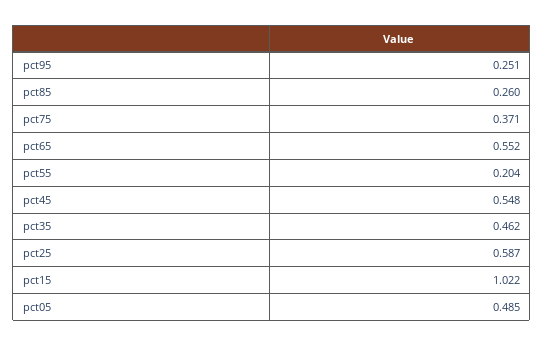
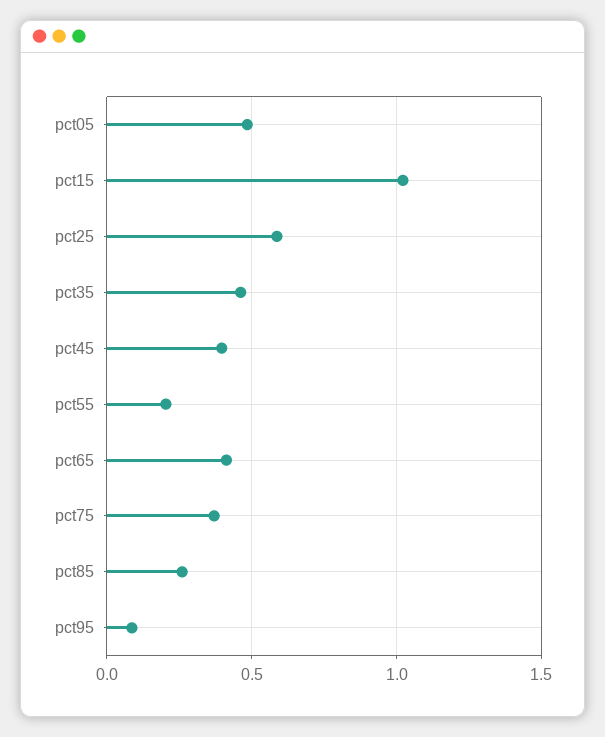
  {
-   "pct95": 0.251,
+   "pct95": 0.1,
    "pct85": 0.26,
    "pct75": 0.371,
-   "pct65": 0.552,
+   "pct65": 0.4,
    "pct55": 0.204,
-   "pct45": 0.548,
+   "pct45": 0.4,
    "pct35": 0.462,
    "pct25": 0.587,
    "pct15": 1.022,
    "pct05": 0.485
  }

